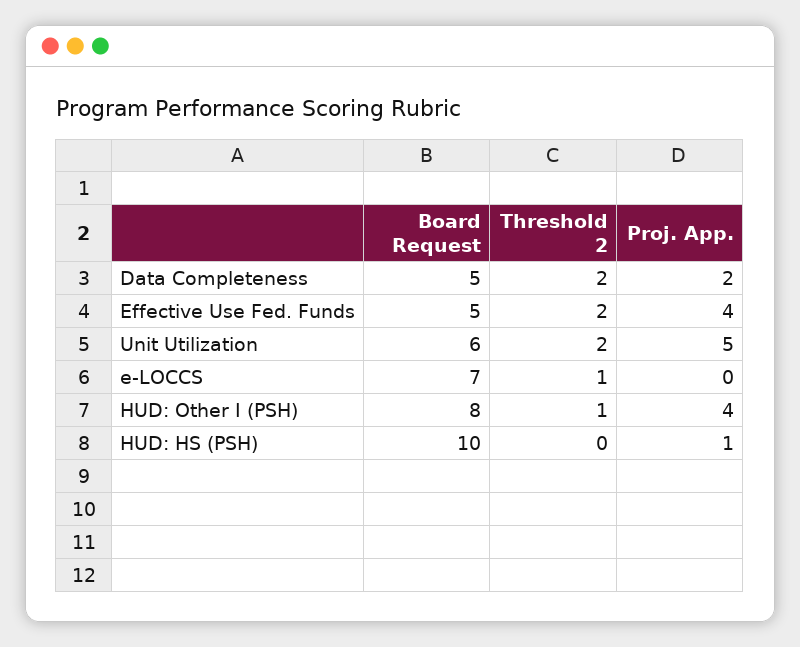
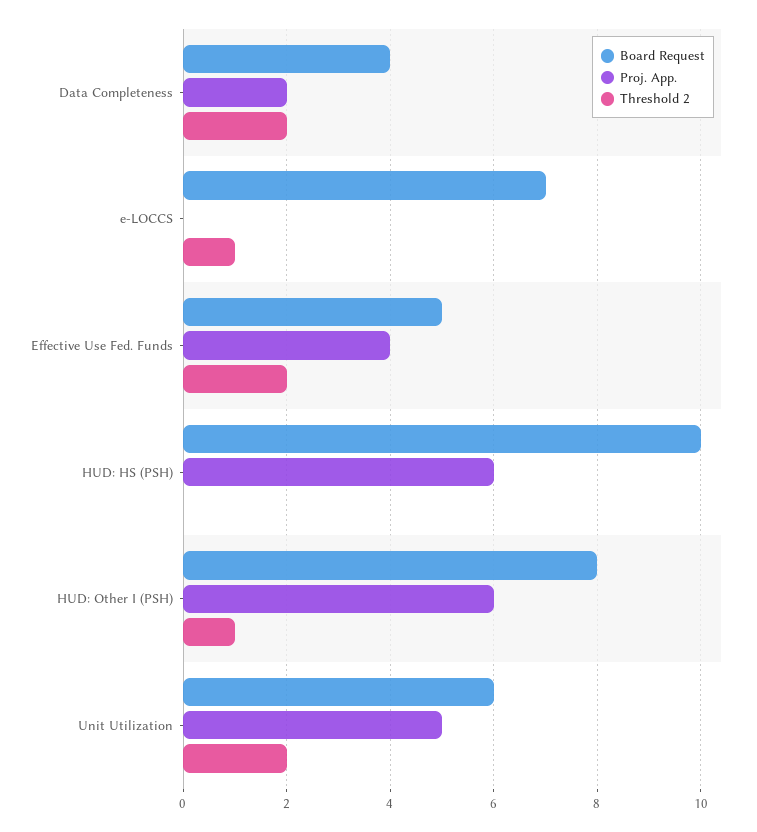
  {
    "Board Request": {
-     "Data Completeness": 5,
+     "Data Completeness": 4,
      "Effective Use Fed. Funds": 5,
      "Unit Utilization": 6,
      "e-LOCCS": 7,
      "HUD: Other I (PSH)": 8,
      "HUD: HS (PSH)": 10
    },
    "Threshold 2": {
      "Data Completeness": 2,
      "Effective Use Fed. Funds": 2,
      "Unit Utilization": 2,
      "e-LOCCS": 1,
      "HUD: Other I (PSH)": 1,
      "HUD: HS (PSH)": 0
    },
    "Proj. App.": {
      "Data Completeness": 2,
      "Effective Use Fed. Funds": 4,
      "Unit Utilization": 5,
      "e-LOCCS": 0,
-     "HUD: Other I (PSH)": 4,
+     "HUD: Other I (PSH)": 6,
-     "HUD: HS (PSH)": 1
+     "HUD: HS (PSH)": 6
    }
  }

